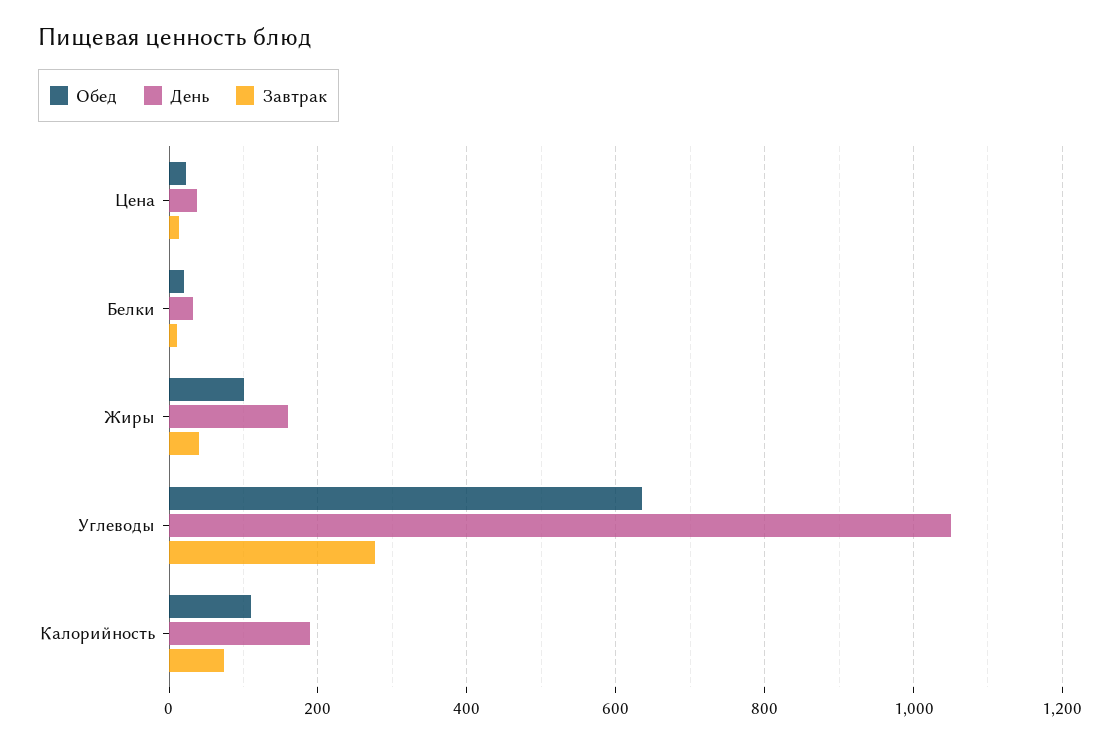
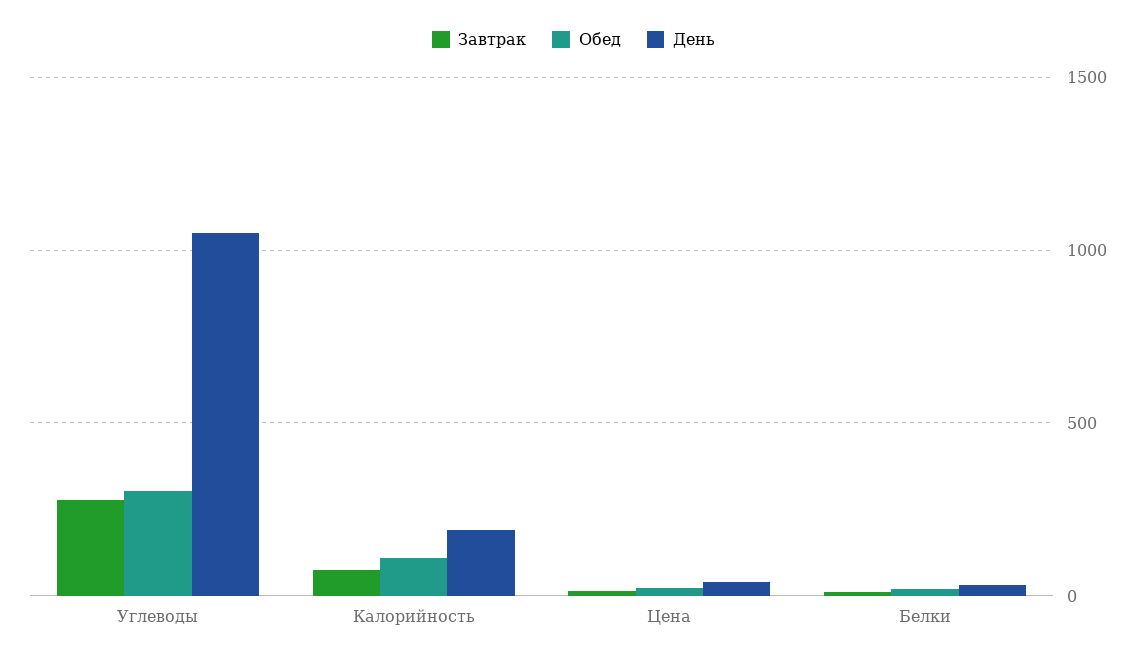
  {
    "Обед": {
      "Цена": 20,
      "Белки": 20,
-     "Жиры": 100,
-     "Углеводы": 640,
+     "Углеводы": 300,
      "Калорийность": 100
    },
    "День": {
      "Цена": 40,
      "Белки": 40,
-     "Жиры": 160,
      "Углеводы": 1060,
      "Калорийность": 180
    },
    "Завтрак": {
      "Цена": 20,
      "Белки": 20,
-     "Жиры": 40,
      "Углеводы": 280,
      "Калорийность": 80
    }
  }

